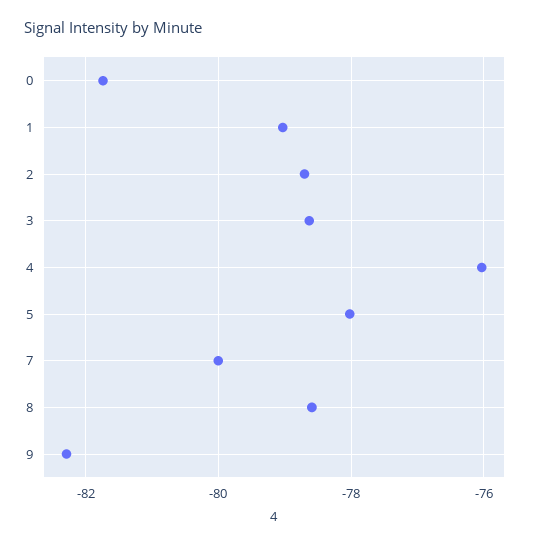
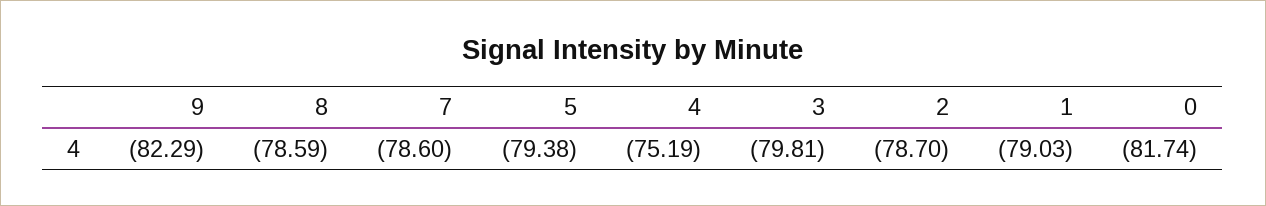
  {
    "0": -81.74,
    "1": -79.03,
    "2": -78.7,
-   "3": -78.6,
+   "3": -79.81,
-   "4": -76,
+   "4": -75.19,
-   "5": -78,
+   "5": -79.38,
-   "7": -80,
+   "7": -78.6,
    "8": -78.59,
    "9": -82.29
  }

